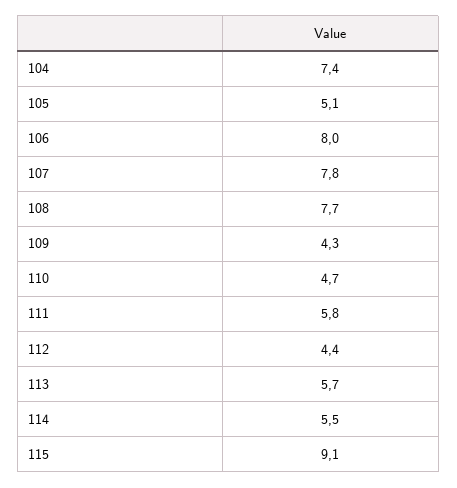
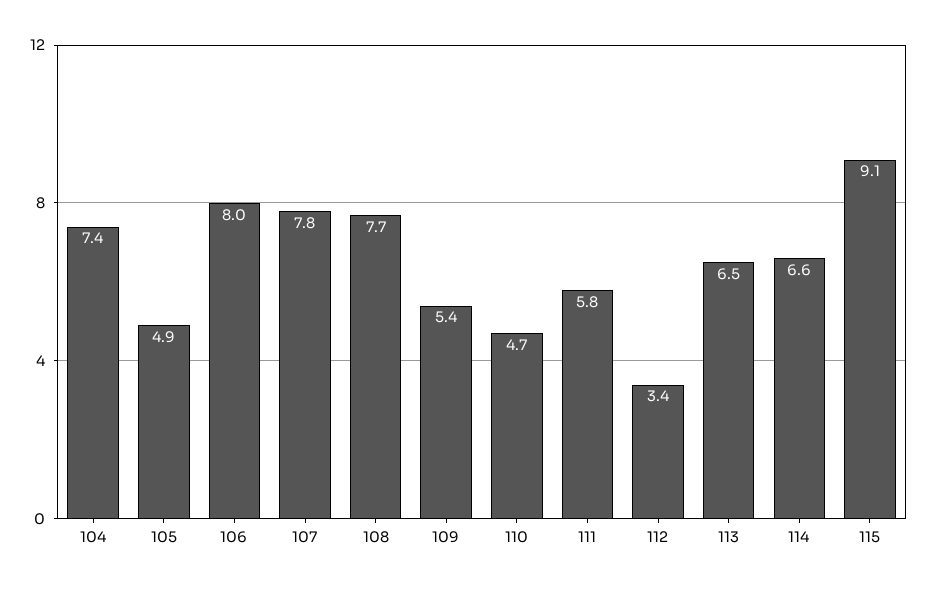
  {
    "104": 7.4,
-   "105": 5.1,
+   "105": 4.9,
    "106": 8,
    "107": 7.8,
    "108": 7.7,
-   "109": 4.3,
+   "109": 5.4,
    "110": 4.7,
    "111": 5.8,
-   "112": 4.4,
+   "112": 3.4,
-   "113": 5.7,
+   "113": 6.5,
-   "114": 5.5,
+   "114": 6.6,
    "115": 9.1
  }

